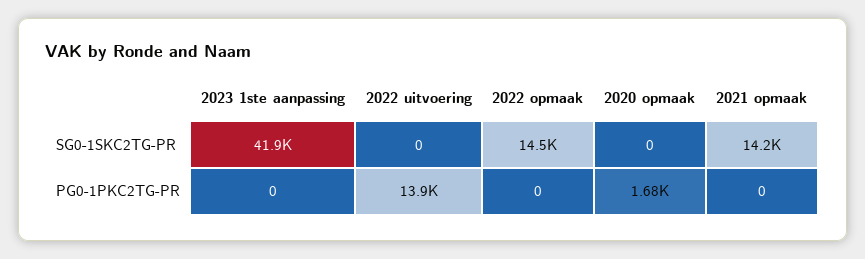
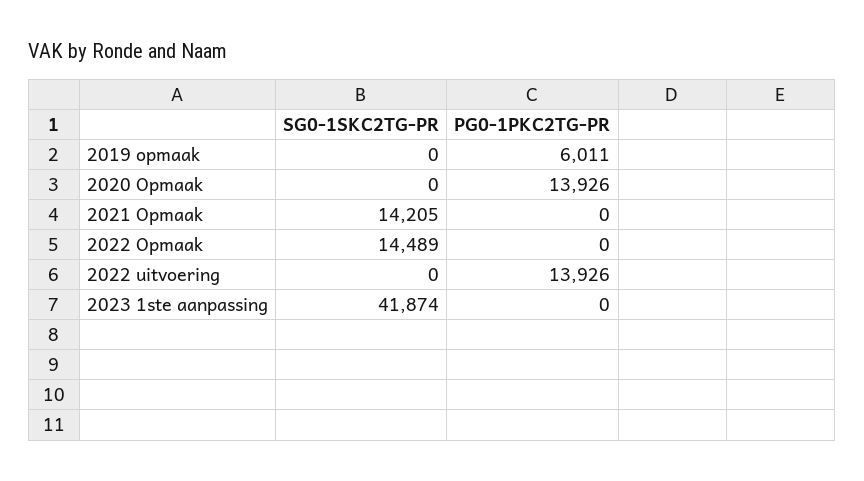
  {
    "2023 1ste aanpassing": {
      "SG0-1SKC2TG-PR": 41874,
      "PG0-1PKC2TG-PR": 0
    },
    "2022 uitvoering": {
      "SG0-1SKC2TG-PR": 0,
      "PG0-1PKC2TG-PR": 13926
    },
    "2022 opmaak": {
      "SG0-1SKC2TG-PR": 14489,
      "PG0-1PKC2TG-PR": 0
    },
    "2020 opmaak": {
      "SG0-1SKC2TG-PR": 0,
-     "PG0-1PKC2TG-PR": 1680
+     "PG0-1PKC2TG-PR": 13926
    },
    "2021 opmaak": {
      "SG0-1SKC2TG-PR": 14205,
      "PG0-1PKC2TG-PR": 0
-   }
+   },
+   "2019 opmaak": {
+     "SG0-1SKC2TG-PR": 0,
+     "PG0-1PKC2TG-PR": 6011
+   }
  }

